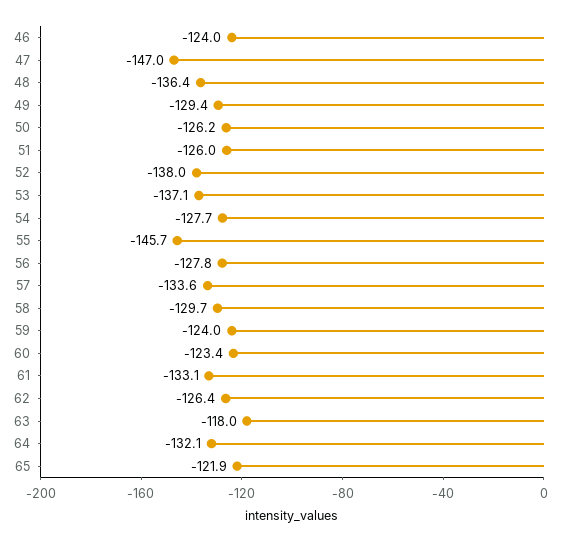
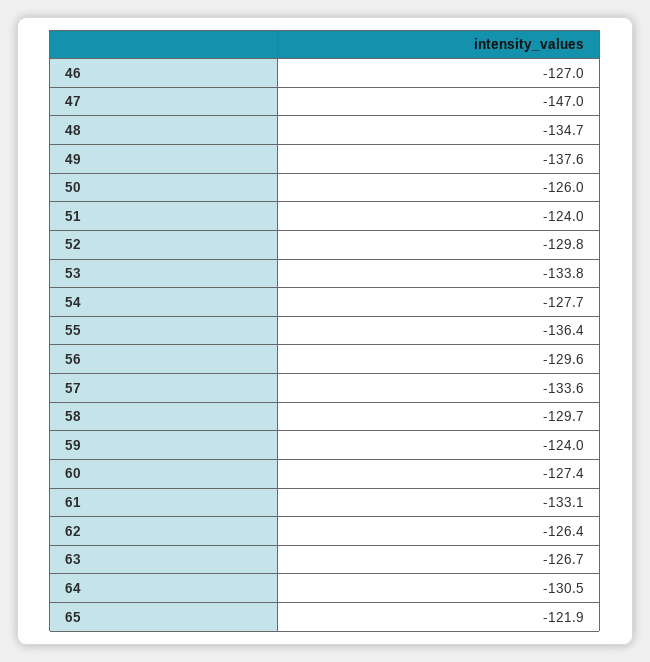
  {
-   "46": -124,
+   "46": -127,
    "47": -147,
-   "48": -136.4,
+   "48": -134.7,
-   "49": -129.4,
+   "49": -137.6,
-   "50": -126.2,
+   "50": -126,
-   "51": -126,
+   "51": -124,
-   "52": -138,
+   "52": -129.8,
-   "53": -137.1,
+   "53": -133.8,
    "54": -127.7,
-   "55": -145.7,
+   "55": -136.4,
-   "56": -127.8,
+   "56": -129.6,
    "57": -133.6,
    "58": -129.7,
    "59": -124,
-   "60": -123.4,
+   "60": -127.4,
    "61": -133.1,
    "62": -126.4,
-   "63": -118,
+   "63": -126.7,
-   "64": -132.1,
+   "64": -130.5,
    "65": -121.9
  }

